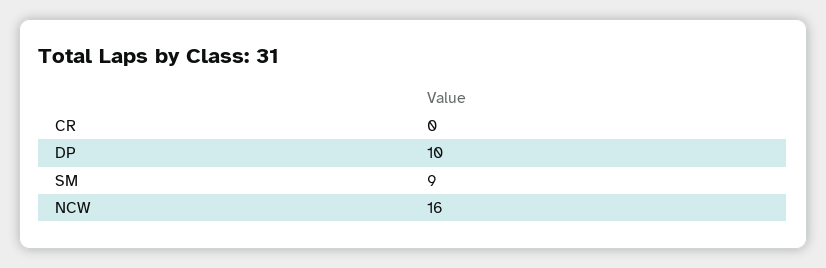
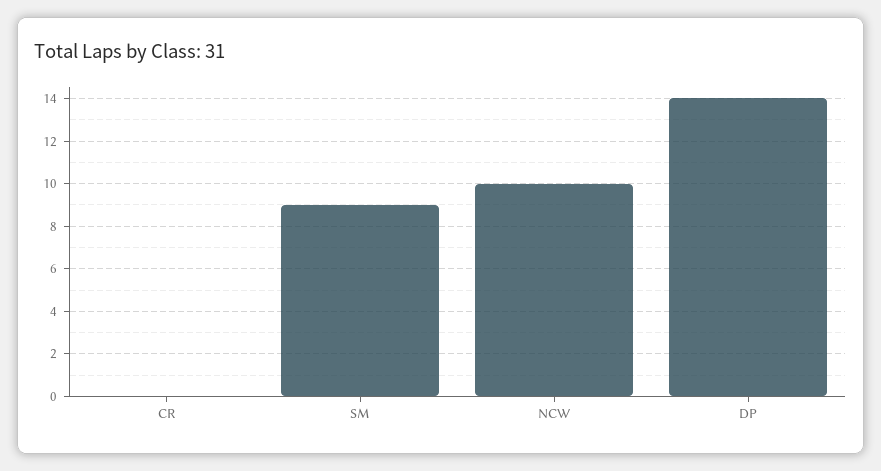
  {
    "CR": 0,
-   "DP": 10,
+   "DP": 14,
    "SM": 9,
-   "NCW": 16
+   "NCW": 10
  }

